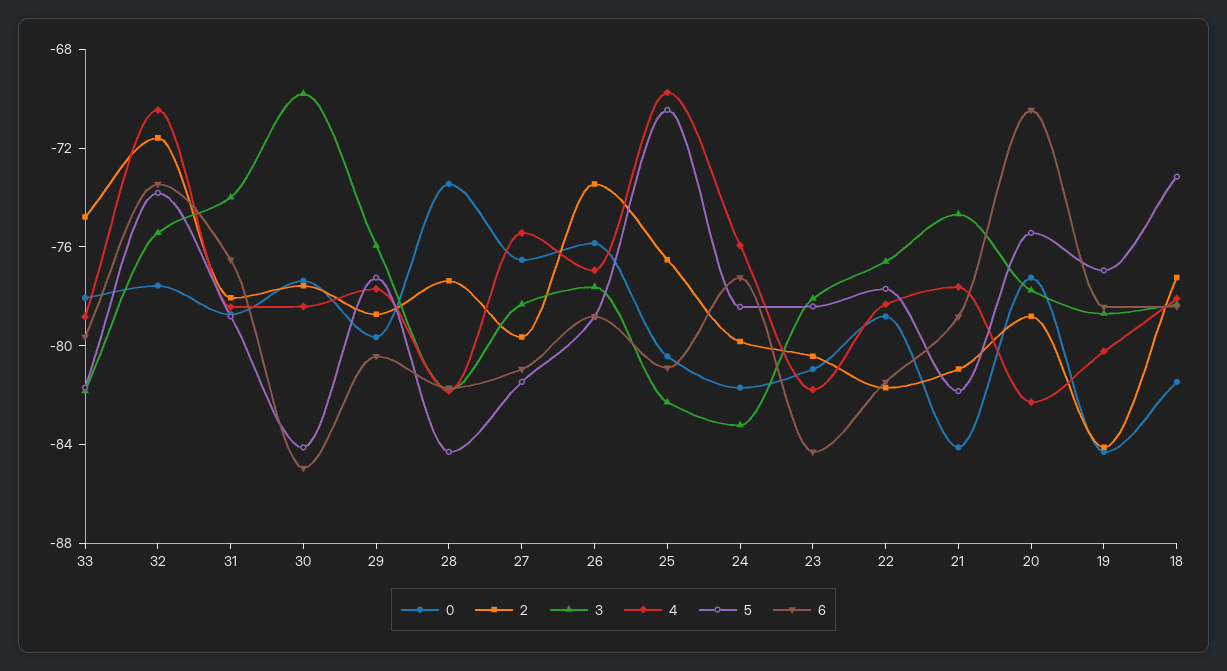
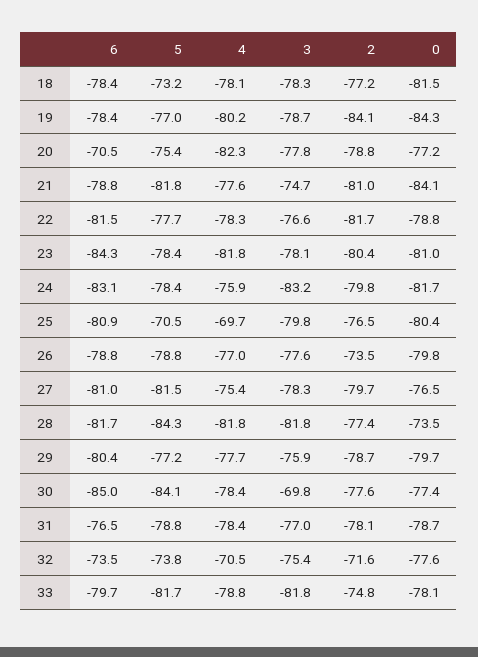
  {
    "0": {
      "33": -78.1,
      "32": -77.6,
      "31": -78.7,
      "30": -77.4,
      "29": -79.7,
      "28": -73.5,
      "27": -76.5,
-     "26": -76,
+     "26": -79.8,
      "25": -80.4,
      "24": -81.7,
      "23": -81,
      "22": -78.8,
      "21": -84.1,
      "20": -77.2,
      "19": -84.3,
      "18": -81.5
    },
    "2": {
      "33": -74.8,
      "32": -71.6,
      "31": -78.1,
      "30": -77.6,
      "29": -78.7,
      "28": -77.4,
      "27": -79.7,
      "26": -73.5,
      "25": -76.5,
      "24": -79.8,
      "23": -80.4,
      "22": -81.7,
      "21": -81,
      "20": -78.8,
      "19": -84.1,
      "18": -77.2
    },
    "3": {
      "33": -81.8,
      "32": -75.4,
-     "31": -74,
+     "31": -77,
      "30": -69.8,
      "29": -75.9,
      "28": -81.8,
      "27": -78.3,
      "26": -77.6,
-     "25": -82,
+     "25": -79.8,
      "24": -83.2,
      "23": -78.1,
      "22": -76.6,
      "21": -74.7,
      "20": -77.8,
      "19": -78.7,
      "18": -78.3
    },
    "4": {
      "33": -78.8,
      "32": -70.5,
      "31": -78.4,
      "30": -78.4,
      "29": -77.7,
      "28": -81.8,
      "27": -75.4,
      "26": -77,
      "25": -69.7,
      "24": -75.9,
      "23": -81.8,
      "22": -78.3,
      "21": -77.6,
      "20": -82.3,
      "19": -80.2,
      "18": -78.1
    },
    "5": {
      "33": -81.7,
      "32": -73.8,
      "31": -78.8,
      "30": -84.1,
      "29": -77.2,
      "28": -84.3,
      "27": -81.5,
      "26": -78.8,
      "25": -70.5,
      "24": -78.4,
      "23": -78.4,
      "22": -77.7,
      "21": -81.8,
      "20": -75.4,
      "19": -77,
      "18": -73.2
    },
    "6": {
      "33": -79.7,
      "32": -73.5,
      "31": -76.5,
      "30": -85,
      "29": -80.4,
      "28": -81.7,
      "27": -81,
      "26": -78.8,
      "25": -80.9,
-     "24": -77,
+     "24": -83.1,
      "23": -84.3,
      "22": -81.5,
      "21": -78.8,
      "20": -70.5,
      "19": -78.4,
      "18": -78.4
    }
  }

